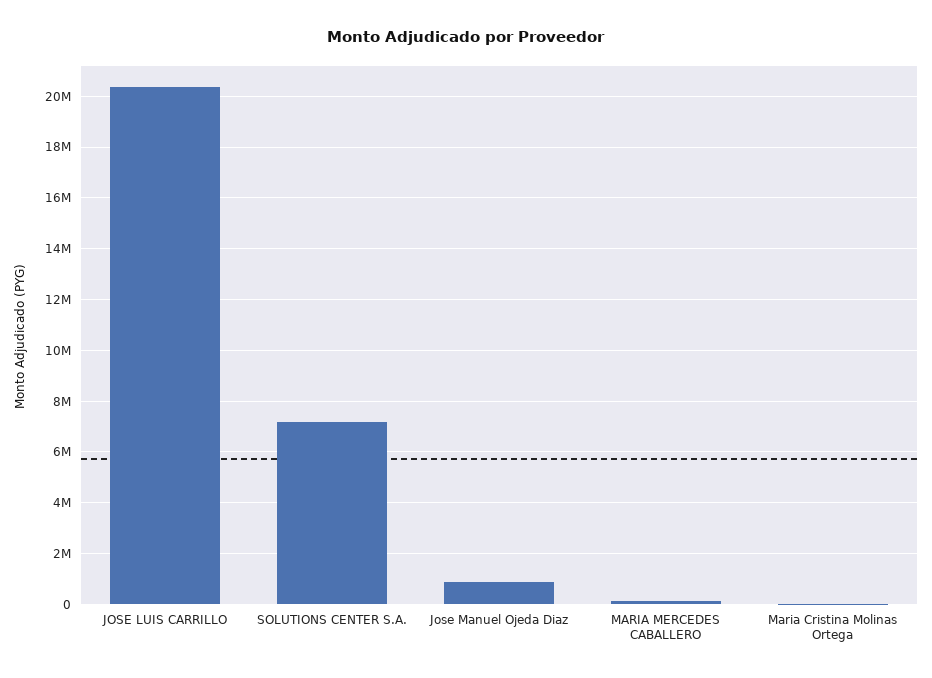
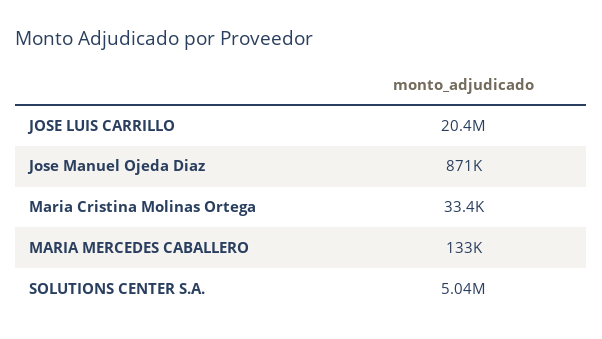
  {
    "JOSE LUIS CARRILLO": 20400000,
-   "SOLUTIONS CENTER S.A.": 7250000,
+   "SOLUTIONS CENTER S.A.": 5040000,
    "Jose Manuel Ojeda Diaz": 871000,
    "MARIA MERCEDES CABALLERO": 133000,
    "Maria Cristina Molinas Ortega": 33400
  }

